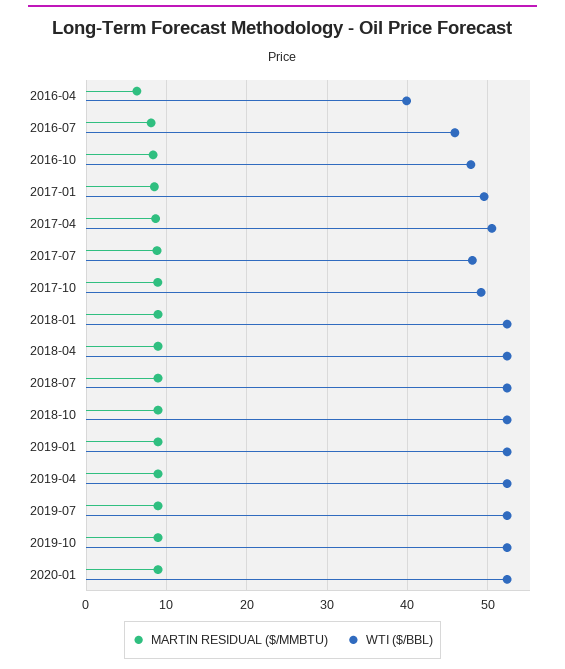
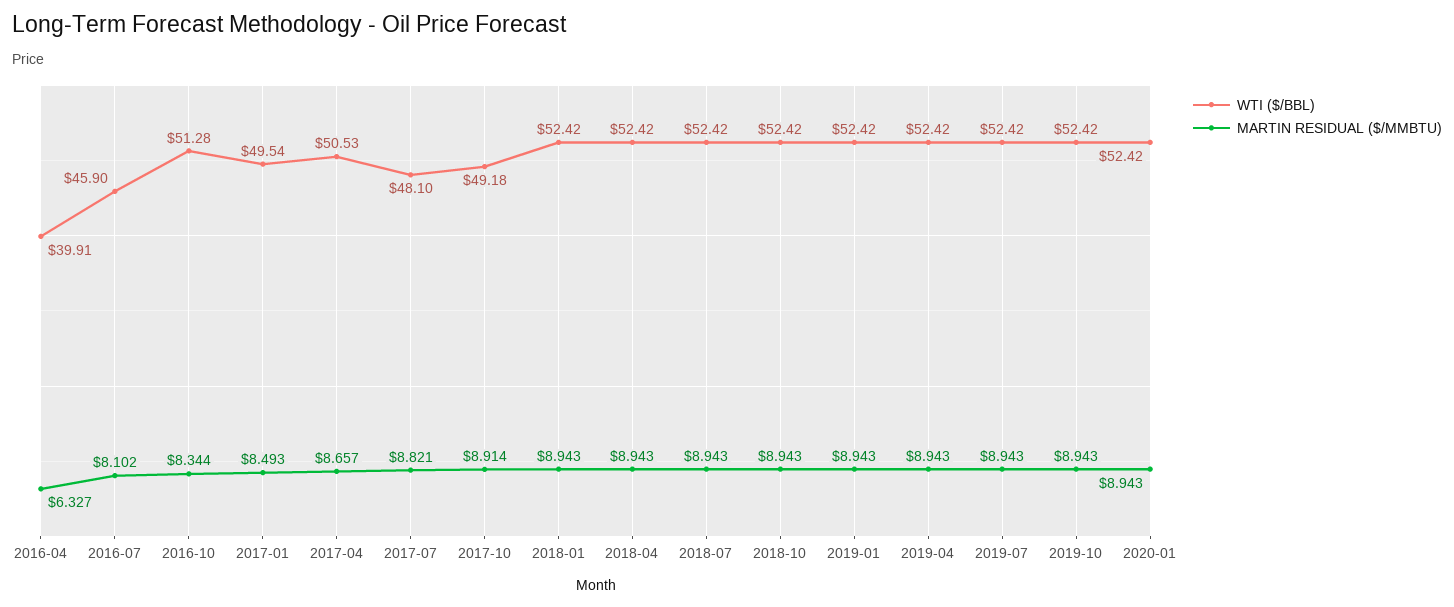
  {
    "MARTIN RESIDUAL ($/MMBTU)": {
      "2016-04": 6.327,
      "2016-07": 8.102,
      "2016-10": 8.344,
      "2017-01": 8.493,
      "2017-04": 8.657,
      "2017-07": 8.821,
      "2017-10": 8.914,
      "2018-01": 8.943,
      "2018-04": 8.943,
      "2018-07": 8.943,
      "2018-10": 8.943,
      "2019-01": 8.943,
      "2019-04": 8.943,
      "2019-07": 8.943,
      "2019-10": 8.943,
      "2020-01": 8.943
    },
    "WTI ($/BBL)": {
      "2016-04": 39.91,
      "2016-07": 45.9,
-     "2016-10": 48,
+     "2016-10": 51.28,
      "2017-01": 49.54,
      "2017-04": 50.53,
      "2017-07": 48.1,
      "2017-10": 49.18,
      "2018-01": 52.42,
      "2018-04": 52.42,
      "2018-07": 52.42,
      "2018-10": 52.42,
      "2019-01": 52.42,
      "2019-04": 52.42,
      "2019-07": 52.42,
      "2019-10": 52.42,
      "2020-01": 52.42
    }
  }

